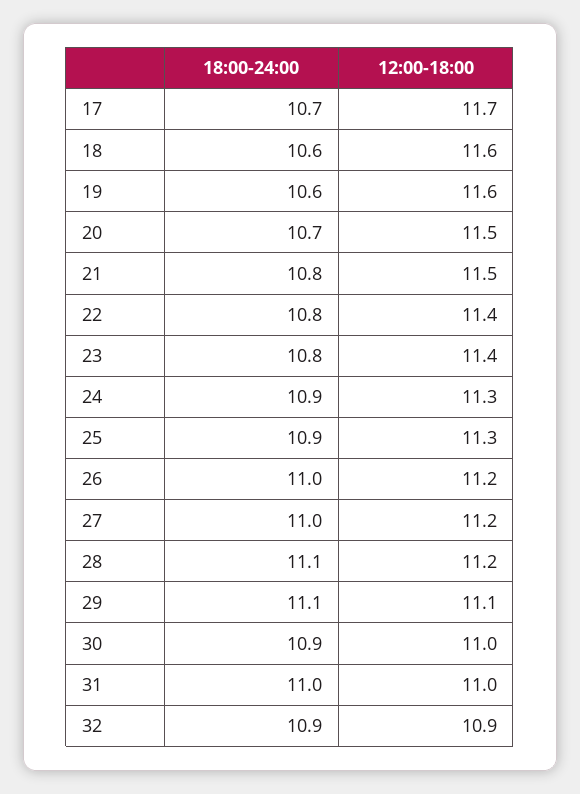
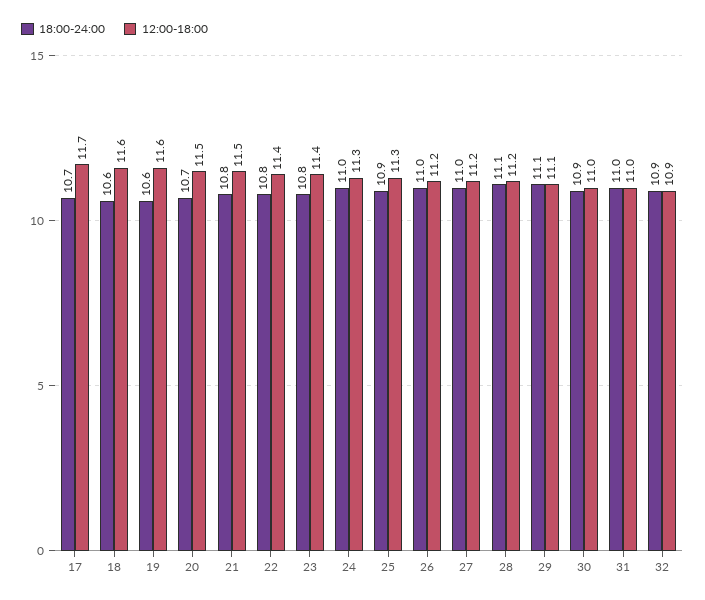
  {
    "18:00-24:00": {
      "17": 10.7,
      "18": 10.6,
      "19": 10.6,
      "20": 10.7,
      "21": 10.8,
      "22": 10.8,
      "23": 10.8,
-     "24": 10.9,
+     "24": 11,
      "25": 10.9,
      "26": 11,
      "27": 11,
      "28": 11.1,
      "29": 11.1,
      "30": 10.9,
      "31": 11,
      "32": 10.9
    },
    "12:00-18:00": {
      "17": 11.7,
      "18": 11.6,
      "19": 11.6,
      "20": 11.5,
      "21": 11.5,
      "22": 11.4,
      "23": 11.4,
      "24": 11.3,
      "25": 11.3,
      "26": 11.2,
      "27": 11.2,
      "28": 11.2,
      "29": 11.1,
      "30": 11,
      "31": 11,
      "32": 10.9
    }
  }

